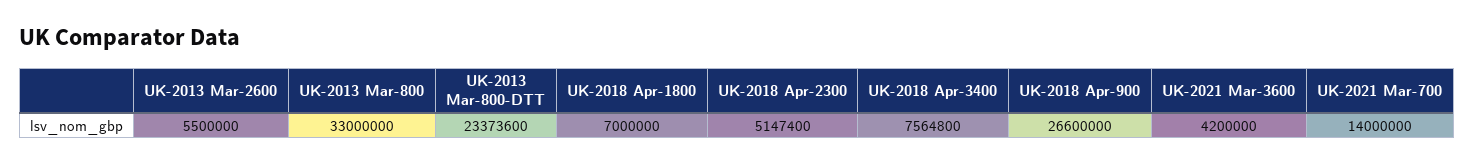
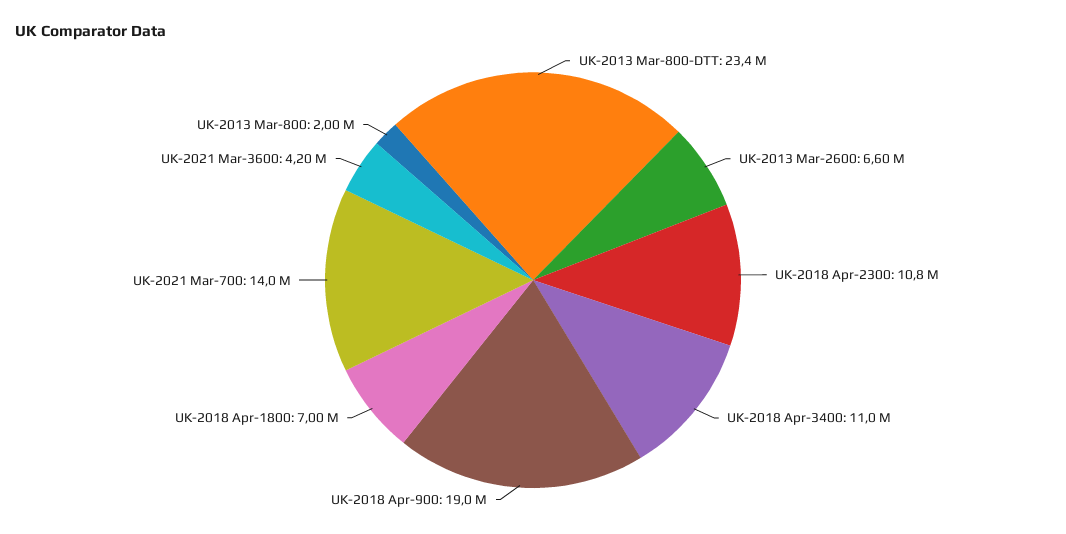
  {
-   "UK-2013 Mar-2600": 5500000,
+   "UK-2013 Mar-2600": 6600000,
-   "UK-2013 Mar-800": 33000000,
+   "UK-2013 Mar-800": 2000000,
    "UK-2013 Mar-800-DTT": 23373600,
    "UK-2018 Apr-1800": 7000000,
-   "UK-2018 Apr-2300": 5147400,
+   "UK-2018 Apr-2300": 10800000,
-   "UK-2018 Apr-3400": 7564800,
+   "UK-2018 Apr-3400": 11000000,
-   "UK-2018 Apr-900": 26600000,
+   "UK-2018 Apr-900": 19000000,
    "UK-2021 Mar-3600": 4200000,
    "UK-2021 Mar-700": 14000000
  }

